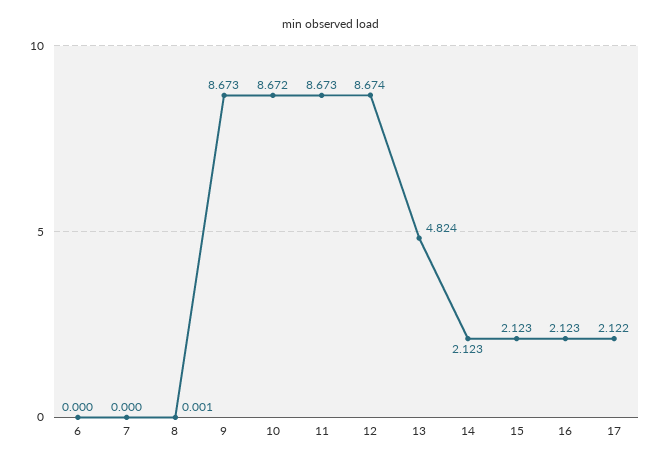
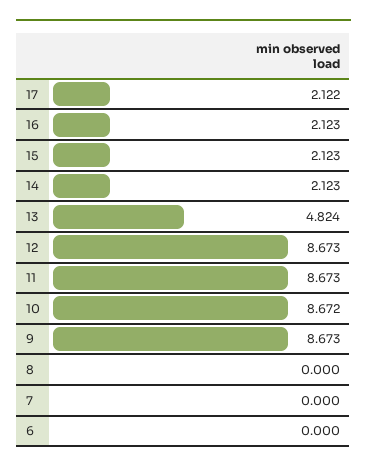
  {
    "6": 0,
    "7": 0,
-   "8": 0.001,
+   "8": 0,
    "9": 8.673,
    "10": 8.672,
    "11": 8.673,
-   "12": 8.674,
+   "12": 8.673,
    "13": 4.824,
    "14": 2.123,
    "15": 2.123,
    "16": 2.123,
    "17": 2.122
  }

